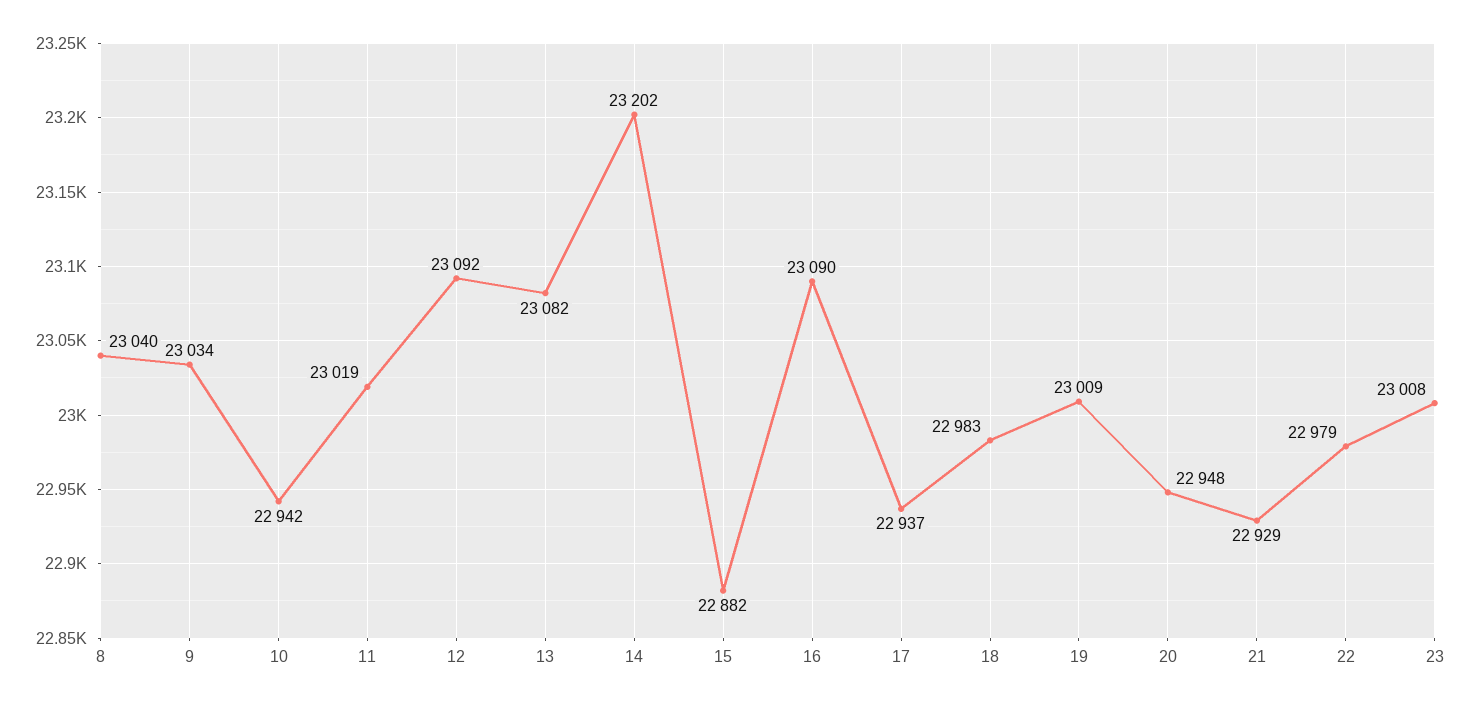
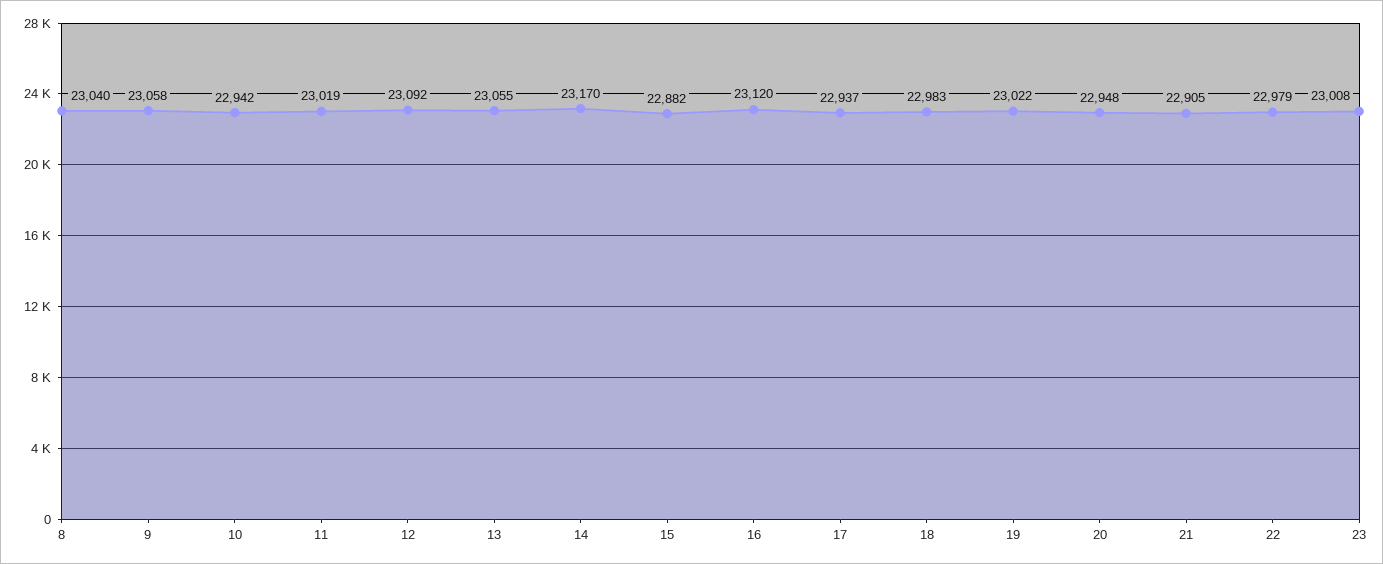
  {
    "8": 23040,
-   "9": 23034,
+   "9": 23058,
    "10": 22942,
    "11": 23019,
    "12": 23092,
-   "13": 23082,
+   "13": 23055,
-   "14": 23202,
+   "14": 23170,
    "15": 22882,
-   "16": 23090,
+   "16": 23120,
    "17": 22937,
    "18": 22983,
-   "19": 23009,
+   "19": 23022,
    "20": 22948,
-   "21": 22929,
+   "21": 22905,
    "22": 22979,
    "23": 23008
  }

